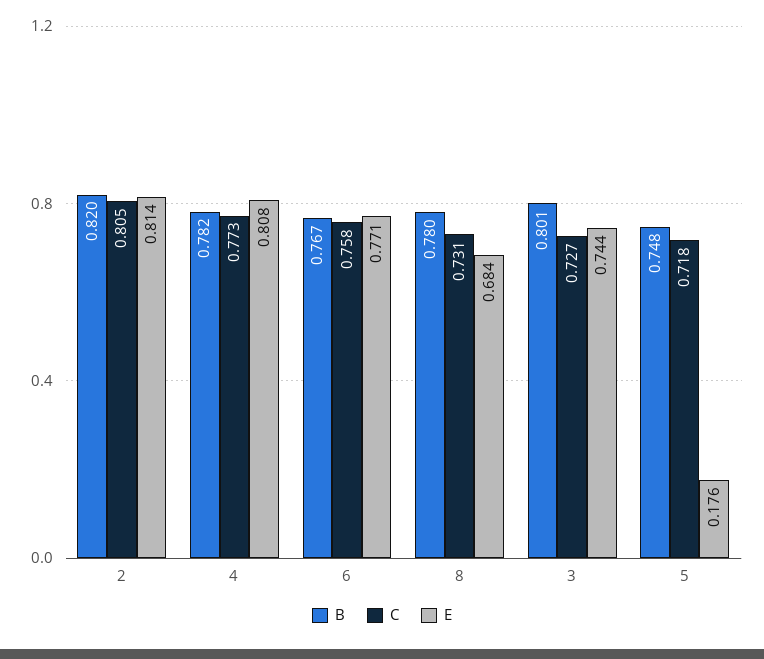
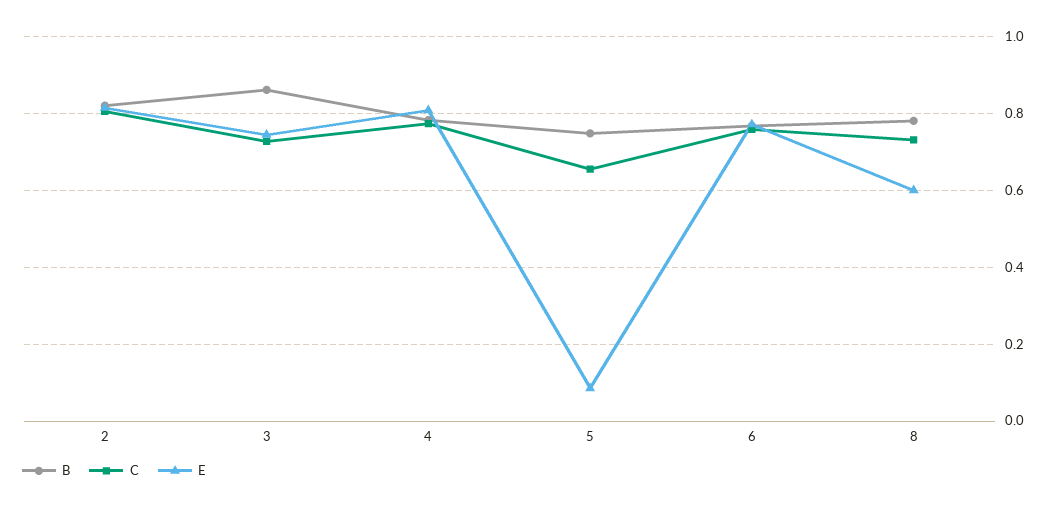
  {
    "B": {
      "2": 0.82,
      "4": 0.782,
      "6": 0.767,
      "8": 0.78,
-     "3": 0.801,
+     "3": 0.86,
      "5": 0.748
    },
    "C": {
      "2": 0.805,
      "4": 0.773,
      "6": 0.758,
      "8": 0.731,
      "3": 0.727,
-     "5": 0.718
+     "5": 0.66
    },
    "E": {
      "2": 0.814,
      "4": 0.808,
      "6": 0.771,
-     "8": 0.684,
+     "8": 0.6,
      "3": 0.744,
-     "5": 0.176
+     "5": 0.08
    }
  }

